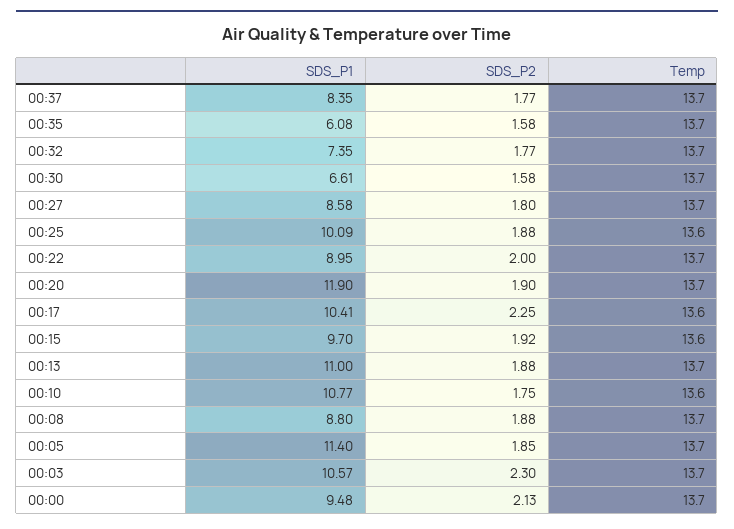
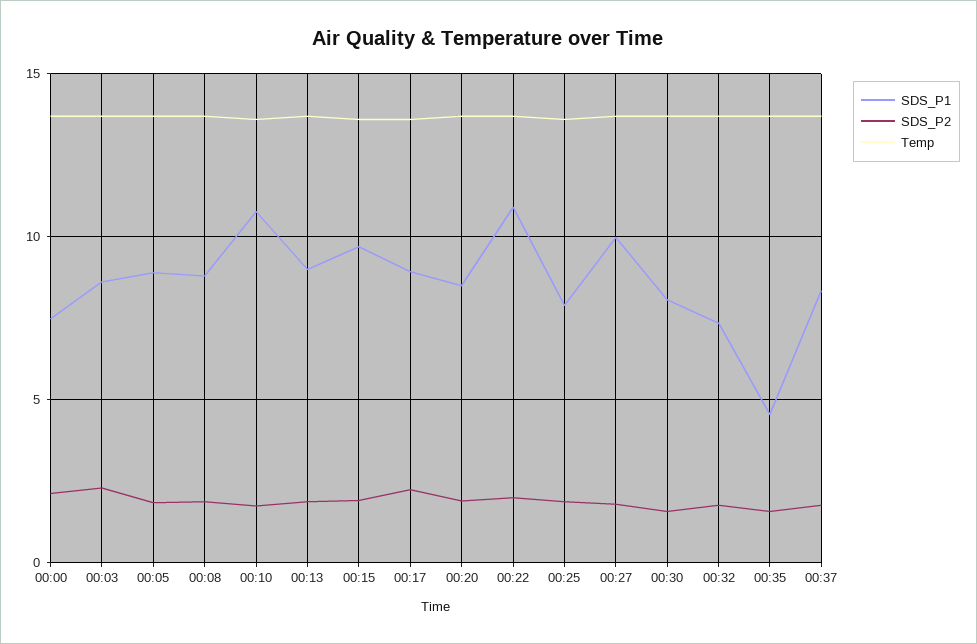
  {
    "SDS_P1": {
      "00:37": 8.35,
-     "00:35": 6.08,
+     "00:35": 4.5,
      "00:32": 7.35,
-     "00:30": 6.61,
+     "00:30": 8,
-     "00:27": 8.58,
+     "00:27": 10,
-     "00:25": 10.09,
+     "00:25": 8,
-     "00:22": 8.95,
+     "00:22": 11,
-     "00:20": 11.9,
+     "00:20": 8.5,
-     "00:17": 10.41,
+     "00:17": 9,
      "00:15": 9.7,
-     "00:13": 11,
+     "00:13": 9,
      "00:10": 10.77,
      "00:08": 8.8,
-     "00:05": 11.4,
+     "00:05": 9,
-     "00:03": 10.57,
+     "00:03": 8.5,
-     "00:00": 9.48
+     "00:00": 7.5
    },
    "SDS_P2": {
      "00:37": 1.77,
      "00:35": 1.58,
      "00:32": 1.77,
      "00:30": 1.58,
      "00:27": 1.8,
      "00:25": 1.88,
      "00:22": 2,
      "00:20": 1.9,
      "00:17": 2.25,
      "00:15": 1.92,
      "00:13": 1.88,
      "00:10": 1.75,
      "00:08": 1.88,
      "00:05": 1.85,
      "00:03": 2.3,
      "00:00": 2.13
    },
    "Temp": {
      "00:37": 13.7,
      "00:35": 13.7,
      "00:32": 13.7,
      "00:30": 13.7,
      "00:27": 13.7,
      "00:25": 13.6,
      "00:22": 13.7,
      "00:20": 13.7,
      "00:17": 13.6,
      "00:15": 13.6,
      "00:13": 13.7,
      "00:10": 13.6,
      "00:08": 13.7,
      "00:05": 13.7,
      "00:03": 13.7,
      "00:00": 13.7
    }
  }

